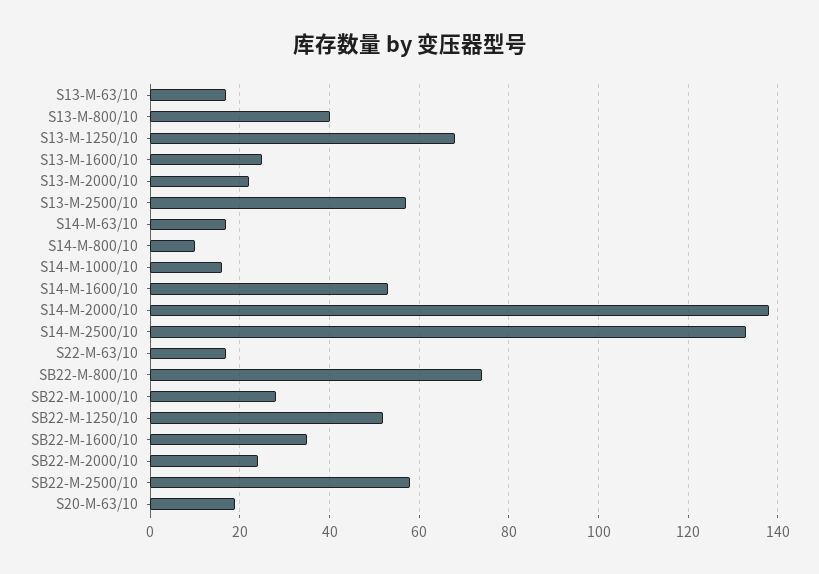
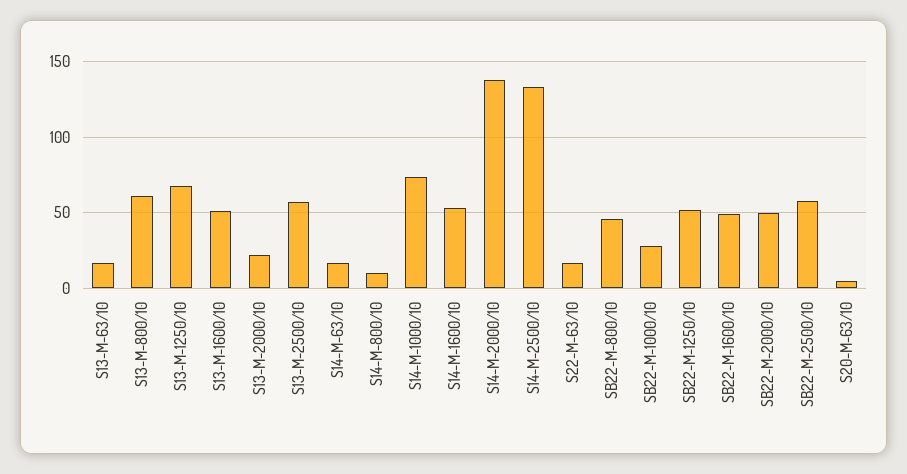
  {
    "S13-M-63/10": 15,
-   "S13-M-800/10": 40,
+   "S13-M-800/10": 60,
    "S13-M-1250/10": 70,
-   "S13-M-1600/10": 25,
+   "S13-M-1600/10": 50,
    "S13-M-2000/10": 20,
    "S13-M-2500/10": 55,
    "S14-M-63/10": 15,
    "S14-M-800/10": 10,
-   "S14-M-1000/10": 15,
+   "S14-M-1000/10": 75,
    "S14-M-1600/10": 55,
    "S14-M-2000/10": 140,
    "S14-M-2500/10": 135,
    "S22-M-63/10": 15,
-   "SB22-M-800/10": 75,
+   "SB22-M-800/10": 45,
    "SB22-M-1000/10": 30,
    "SB22-M-1250/10": 50,
-   "SB22-M-1600/10": 35,
+   "SB22-M-1600/10": 50,
-   "SB22-M-2000/10": 25,
+   "SB22-M-2000/10": 50,
    "SB22-M-2500/10": 60,
-   "S20-M-63/10": 20
+   "S20-M-63/10": 5
  }

